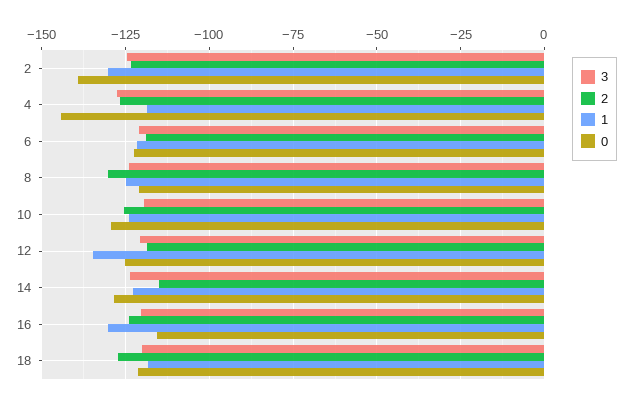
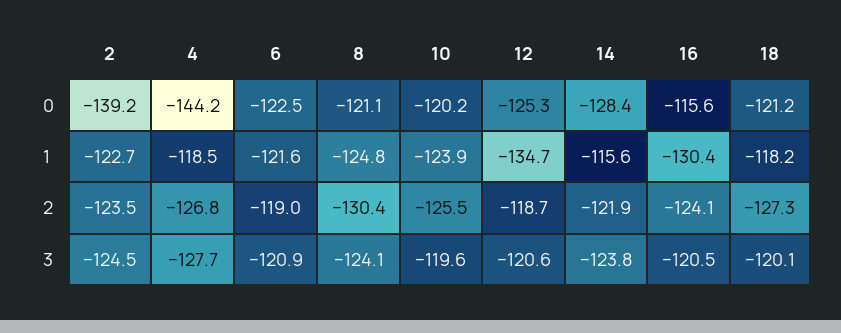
  {
    "3": {
      "2": -124.5,
      "4": -127.7,
      "6": -120.9,
      "8": -124.1,
      "10": -119.6,
      "12": -120.6,
      "14": -123.8,
      "16": -120.5,
      "18": -120.1
    },
    "2": {
      "2": -123.5,
      "4": -126.8,
      "6": -119,
      "8": -130.4,
      "10": -125.5,
      "12": -118.7,
-     "14": -115,
+     "14": -121.9,
      "16": -124.1,
      "18": -127.3
    },
    "1": {
-     "2": -130,
+     "2": -122.7,
      "4": -118.5,
      "6": -121.6,
      "8": -124.8,
      "10": -123.9,
      "12": -134.7,
-     "14": -122.5,
+     "14": -115.6,
      "16": -130.4,
      "18": -118.2
    },
    "0": {
      "2": -139.2,
      "4": -144.2,
      "6": -122.5,
      "8": -121.1,
-     "10": -130,
+     "10": -120.2,
      "12": -125.3,
      "14": -128.4,
      "16": -115.6,
      "18": -121.2
    }
  }

